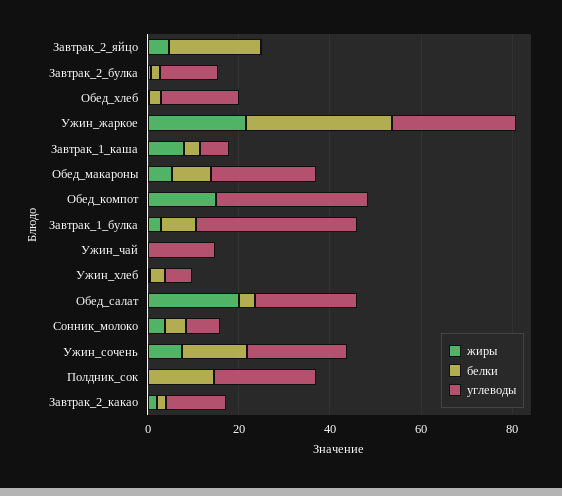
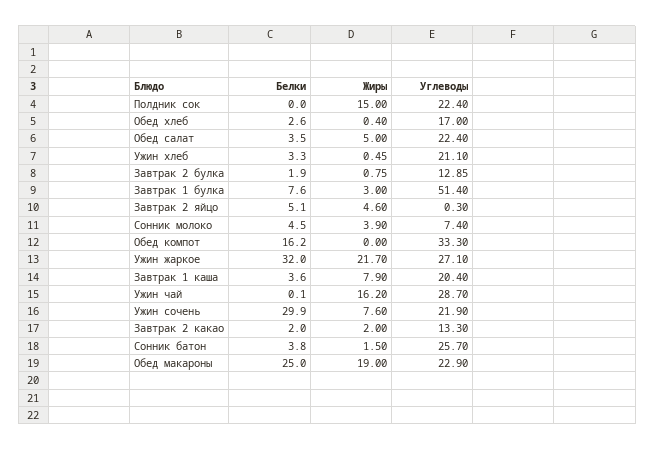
  {
    "жиры": {
      "Завтрак_2_яйцо": 4.6,
      "Завтрак_2_булка": 0.75,
      "Обед_хлеб": 0.4,
      "Ужин_жаркое": 21.7,
      "Завтрак_1_каша": 7.9,
-     "Обед_макароны": 5,
+     "Обед_макароны": 19,
-     "Обед_компот": 15,
+     "Обед_компот": 0,
      "Завтрак_1_булка": 3,
-     "Ужин_чай": 0,
+     "Ужин_чай": 16.2,
      "Ужин_хлеб": 0.45,
-     "Обед_салат": 20,
+     "Обед_салат": 5,
      "Сонник_молоко": 3.9,
      "Ужин_сочень": 7.6,
-     "Полдник_сок": 0,
+     "Полдник_сок": 15,
-     "Завтрак_2_какао": 2
+     "Завтрак_2_какао": 2,
+     "Сонник батон": 1.5
    },
    "белки": {
-     "Завтрак_2_яйцо": 20,
+     "Завтрак_2_яйцо": 5.1,
      "Завтрак_2_булка": 1.9,
      "Обед_хлеб": 2.6,
      "Ужин_жаркое": 32,
      "Завтрак_1_каша": 3.6,
-     "Обед_макароны": 10,
+     "Обед_макароны": 25,
-     "Обед_компот": 0,
+     "Обед_компот": 16.2,
      "Завтрак_1_булка": 7.6,
      "Ужин_чай": 0.1,
      "Ужин_хлеб": 3.3,
      "Обед_салат": 3.5,
      "Сонник_молоко": 4.5,
-     "Ужин_сочень": 15,
+     "Ужин_сочень": 29.9,
-     "Полдник_сок": 15,
+     "Полдник_сок": 0,
-     "Завтрак_2_какао": 2
+     "Завтрак_2_какао": 2,
+     "Сонник батон": 3.8
    },
    "углеводы": {
      "Завтрак_2_яйцо": 0.3,
      "Завтрак_2_булка": 12.85,
      "Обед_хлеб": 17,
      "Ужин_жаркое": 27.1,
-     "Завтрак_1_каша": 5,
+     "Завтрак_1_каша": 20.4,
      "Обед_макароны": 22.9,
      "Обед_компот": 33.3,
-     "Завтрак_1_булка": 35,
+     "Завтрак_1_булка": 51.4,
-     "Ужин_чай": 15,
+     "Ужин_чай": 28.7,
-     "Ужин_хлеб": 5,
+     "Ужин_хлеб": 21.1,
      "Обед_салат": 22.4,
      "Сонник_молоко": 7.4,
      "Ужин_сочень": 21.9,
      "Полдник_сок": 22.4,
-     "Завтрак_2_какао": 13.3
+     "Завтрак_2_какао": 13.3,
+     "Сонник батон": 25.7
    }
  }

